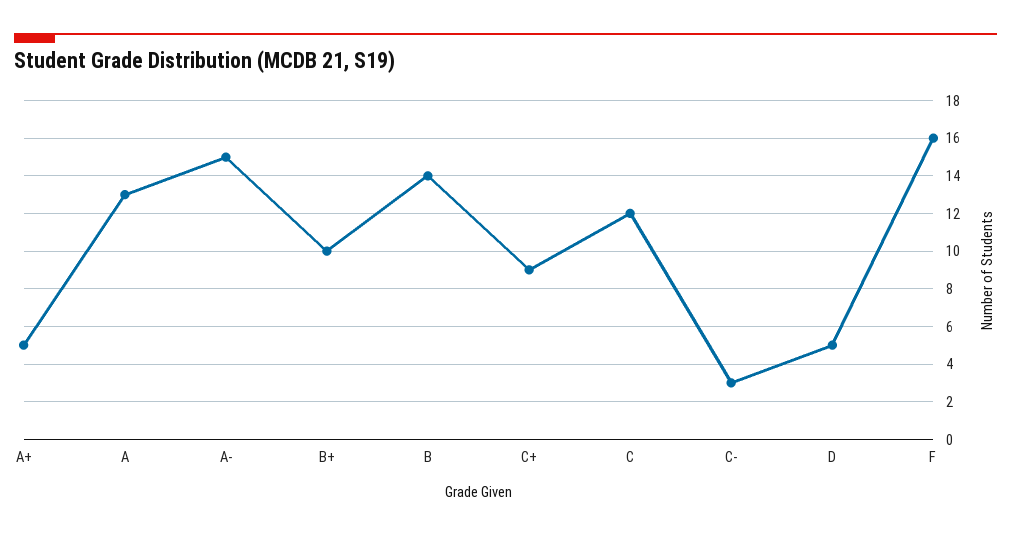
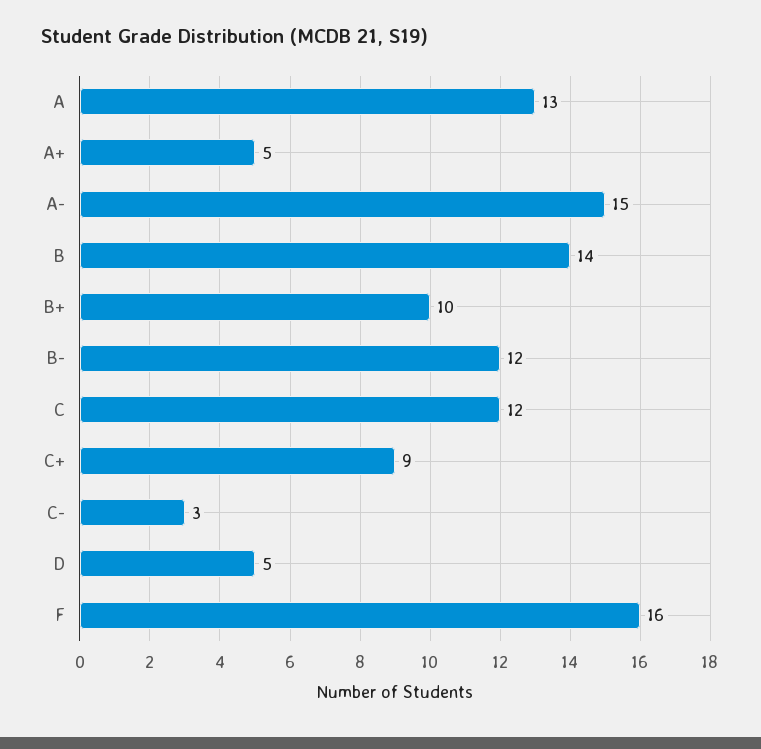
  {
    "A+": 5,
    "A": 13,
    "A-": 15,
    "B+": 10,
    "B": 14,
    "C+": 9,
    "C": 12,
    "C-": 3,
    "D": 5,
-   "F": 16
+   "F": 16,
+   "B-": 12
  }

